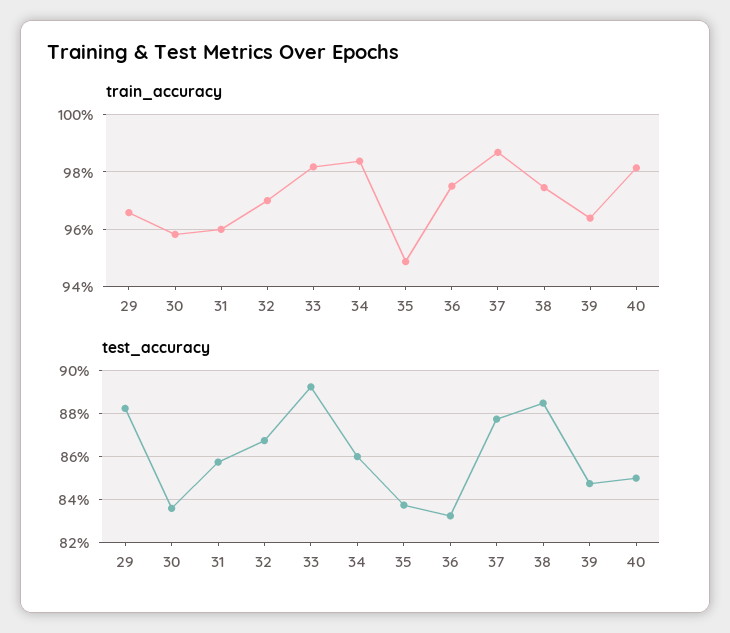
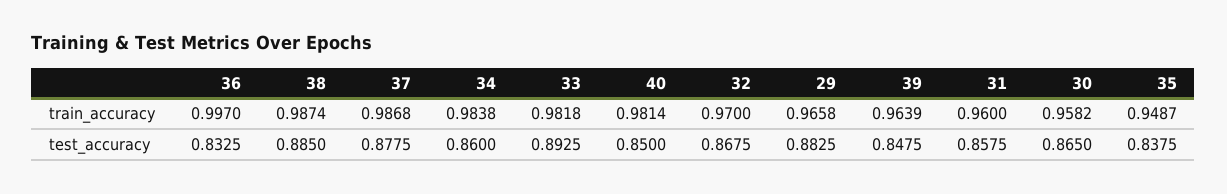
  {
    "train_accuracy": {
      "29": 0.9658,
      "30": 0.9582,
      "31": 0.96,
      "32": 0.97,
      "33": 0.9818,
      "34": 0.9838,
      "35": 0.9487,
-     "36": 0.975,
+     "36": 0.997,
      "37": 0.9868,
-     "38": 0.975,
+     "38": 0.9874,
      "39": 0.9639,
      "40": 0.9814
    },
    "test_accuracy": {
      "29": 0.8825,
-     "30": 0.835,
+     "30": 0.865,
      "31": 0.8575,
      "32": 0.8675,
      "33": 0.8925,
      "34": 0.86,
      "35": 0.8375,
      "36": 0.8325,
      "37": 0.8775,
      "38": 0.885,
      "39": 0.8475,
      "40": 0.85
    }
  }

